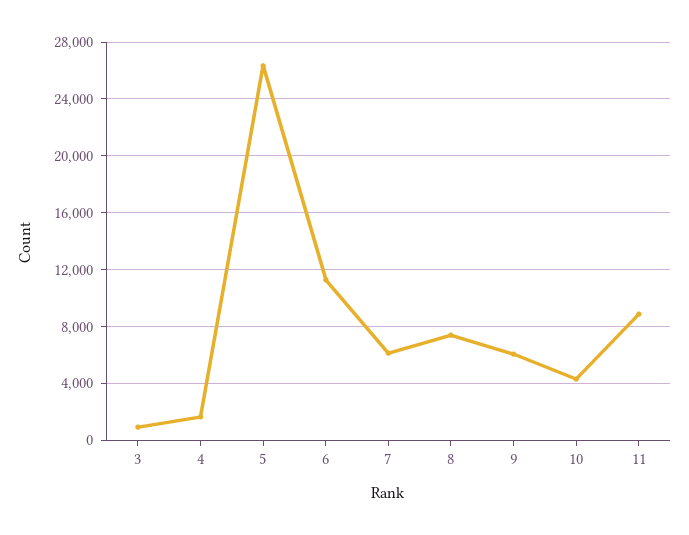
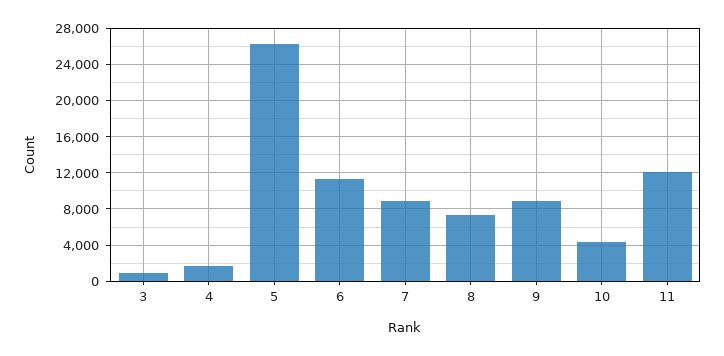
  {
    "3": 1000,
    "4": 1500,
    "5": 26500,
    "6": 11500,
-   "7": 6000,
+   "7": 9000,
    "8": 7500,
-   "9": 6000,
+   "9": 9000,
    "10": 4500,
-   "11": 9000
+   "11": 12000
  }

